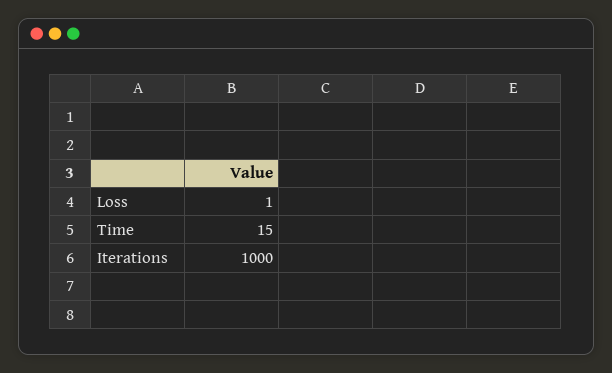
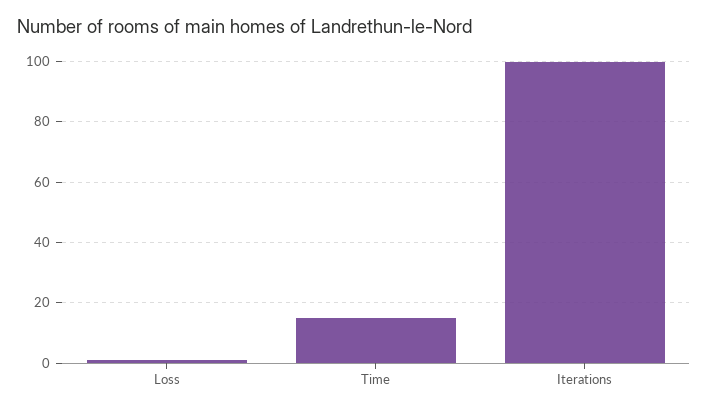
  {
    "Loss": 1,
    "Time": 15,
-   "Iterations": 1000
+   "Iterations": 100
  }

